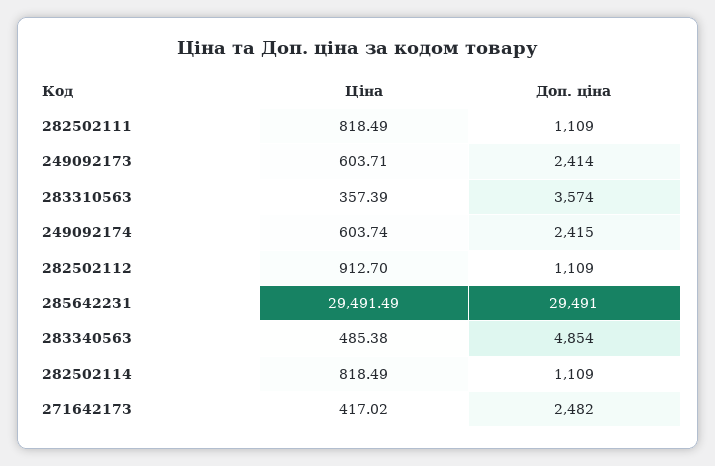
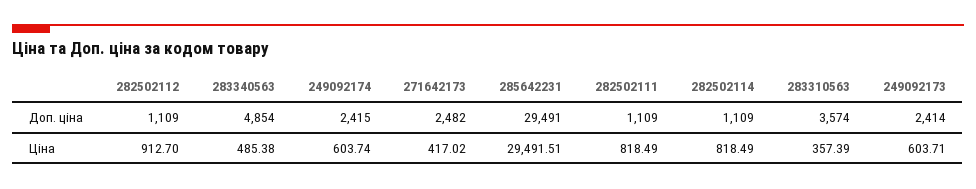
  {
    "Ціна": {
      "282502111": 818.49,
      "249092173": 603.71,
      "283310563": 357.39,
      "249092174": 603.74,
      "282502112": 912.7,
-     "285642231": 29491.49,
+     "285642231": 29491.51,
      "283340563": 485.38,
      "282502114": 818.49,
      "271642173": 417.02
    },
    "Доп. ціна": {
      "282502111": 1109,
      "249092173": 2414,
      "283310563": 3574,
      "249092174": 2415,
      "282502112": 1109,
      "285642231": 29491,
      "283340563": 4854,
      "282502114": 1109,
      "271642173": 2482
    }
  }

